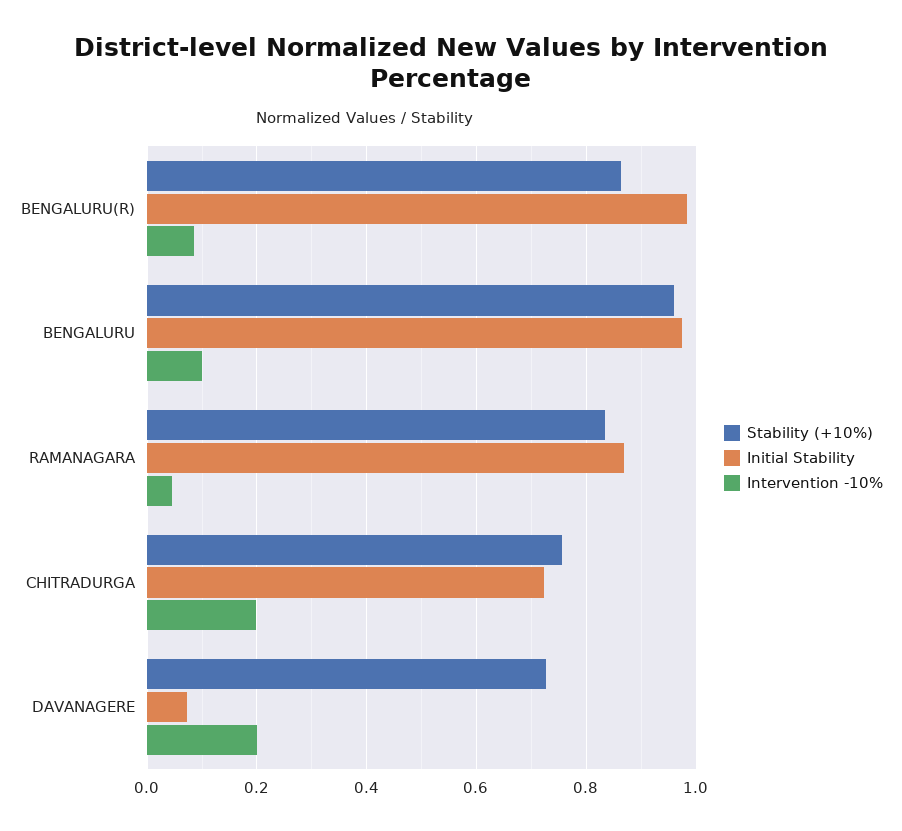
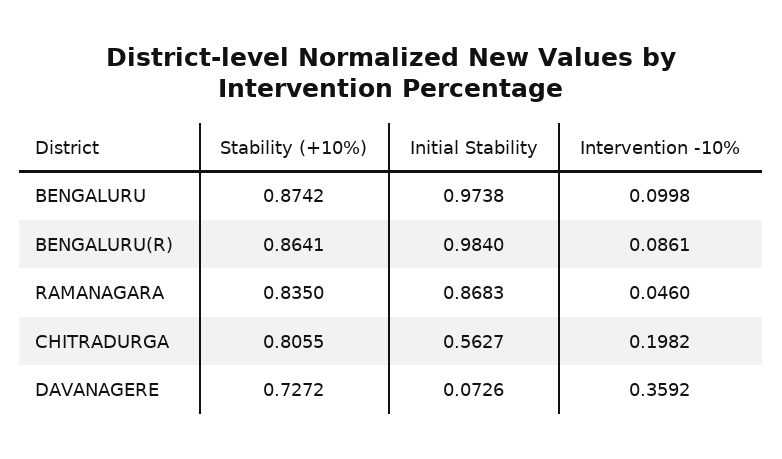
  {
    "Stability (+10%)": {
      "BENGALURU(R)": 0.8641,
-     "BENGALURU": 0.96,
+     "BENGALURU": 0.8742,
      "RAMANAGARA": 0.835,
-     "CHITRADURGA": 0.76,
+     "CHITRADURGA": 0.8055,
      "DAVANAGERE": 0.7272
    },
    "Initial Stability": {
      "BENGALURU(R)": 0.984,
      "BENGALURU": 0.9738,
      "RAMANAGARA": 0.8683,
-     "CHITRADURGA": 0.72,
+     "CHITRADURGA": 0.5627,
      "DAVANAGERE": 0.0726
    },
    "Intervention -10%": {
      "BENGALURU(R)": 0.0861,
      "BENGALURU": 0.0998,
      "RAMANAGARA": 0.046,
      "CHITRADURGA": 0.1982,
-     "DAVANAGERE": 0.2
+     "DAVANAGERE": 0.3592
    }
  }

